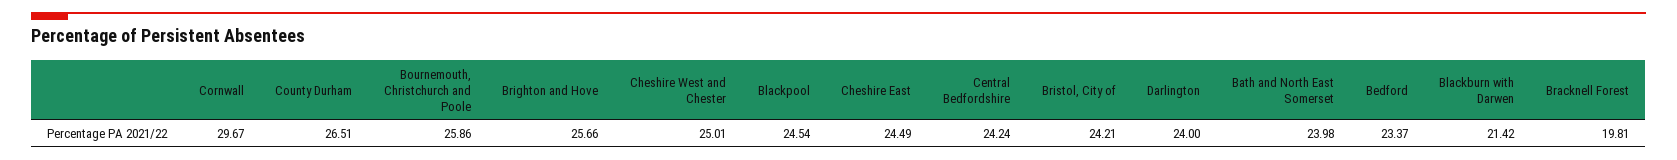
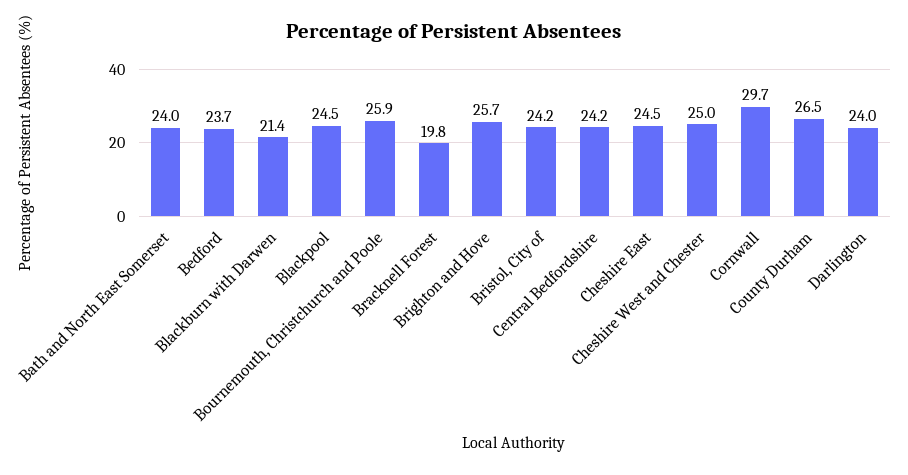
  {
    "Cornwall": 29.67,
    "County Durham": 26.51,
    "Bournemouth, Christchurch and Poole": 25.86,
    "Brighton and Hove": 25.66,
    "Cheshire West and Chester": 25.01,
    "Blackpool": 24.54,
    "Cheshire East": 24.49,
    "Central Bedfordshire": 24.24,
    "Bristol, City of": 24.21,
    "Darlington": 24,
    "Bath and North East Somerset": 23.98,
-   "Bedford": 23.37,
+   "Bedford": 23.7,
    "Blackburn with Darwen": 21.42,
    "Bracknell Forest": 19.81
  }

